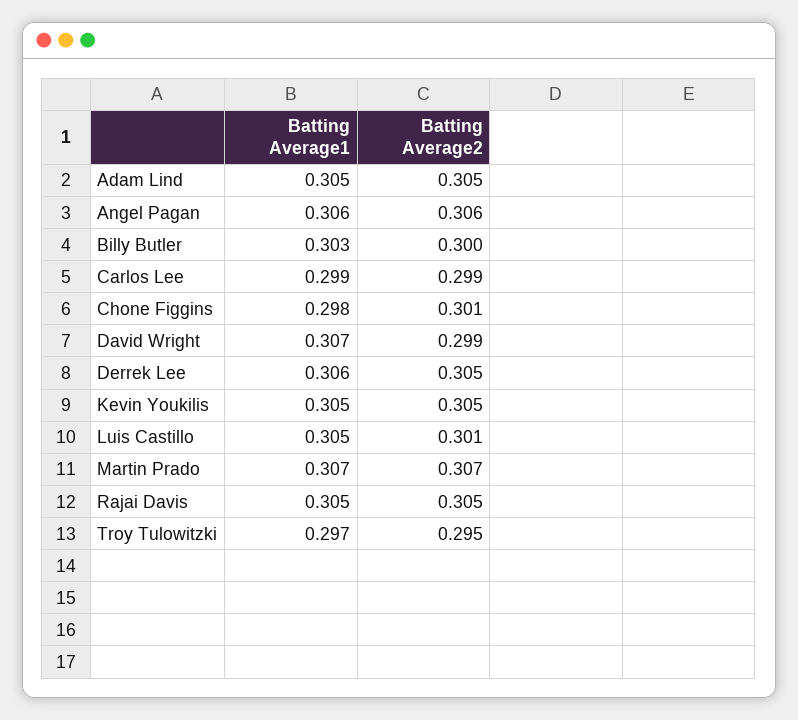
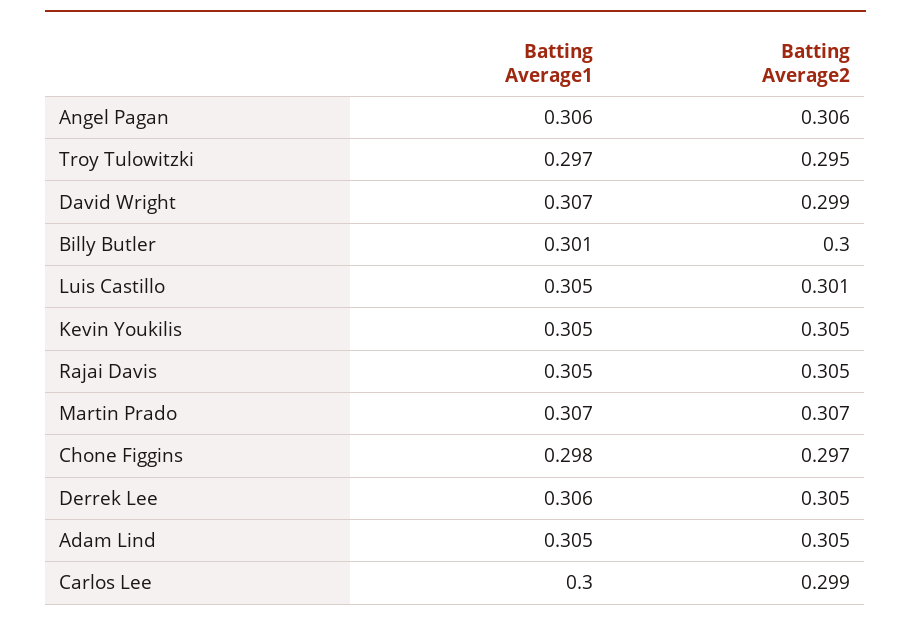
  {
    "Batting Average1": {
      "Adam Lind": 0.305,
      "Angel Pagan": 0.306,
-     "Billy Butler": 0.303,
+     "Billy Butler": 0.301,
-     "Carlos Lee": 0.299,
+     "Carlos Lee": 0.3,
      "Chone Figgins": 0.298,
      "David Wright": 0.307,
      "Derrek Lee": 0.306,
      "Kevin Youkilis": 0.305,
      "Luis Castillo": 0.305,
      "Martin Prado": 0.307,
      "Rajai Davis": 0.305,
      "Troy Tulowitzki": 0.297
    },
    "Batting Average2": {
      "Adam Lind": 0.305,
      "Angel Pagan": 0.306,
      "Billy Butler": 0.3,
      "Carlos Lee": 0.299,
-     "Chone Figgins": 0.301,
+     "Chone Figgins": 0.297,
      "David Wright": 0.299,
      "Derrek Lee": 0.305,
      "Kevin Youkilis": 0.305,
      "Luis Castillo": 0.301,
      "Martin Prado": 0.307,
      "Rajai Davis": 0.305,
      "Troy Tulowitzki": 0.295
    }
  }

